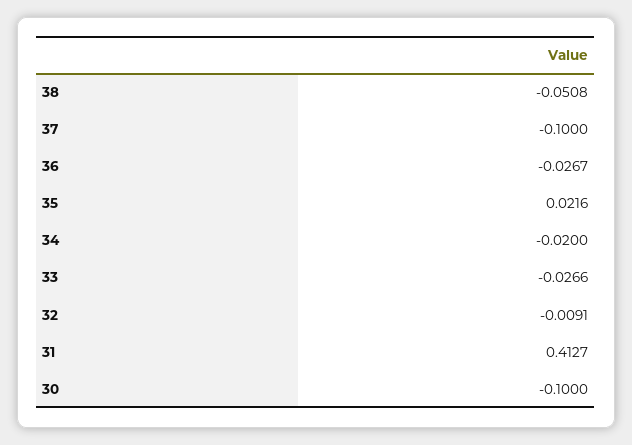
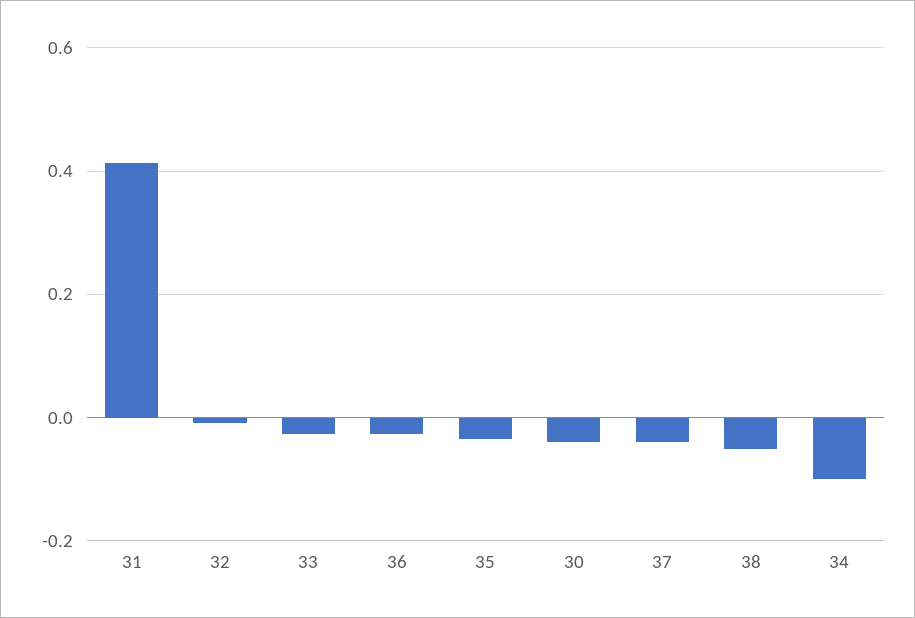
  {
    "38": -0.0508,
-   "37": -0.1,
+   "37": -0.04,
    "36": -0.0267,
-   "35": 0.0216,
+   "35": -0.04,
-   "34": -0.02,
+   "34": -0.1,
    "33": -0.0266,
    "32": -0.0091,
    "31": 0.4127,
-   "30": -0.1
+   "30": -0.04
  }

